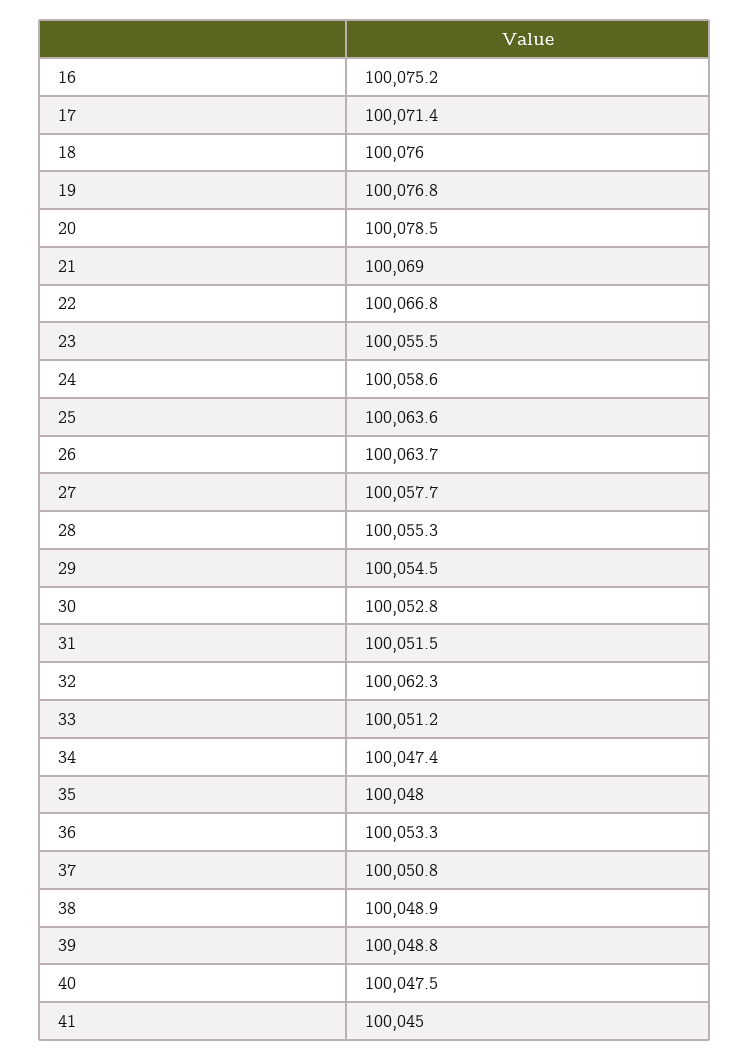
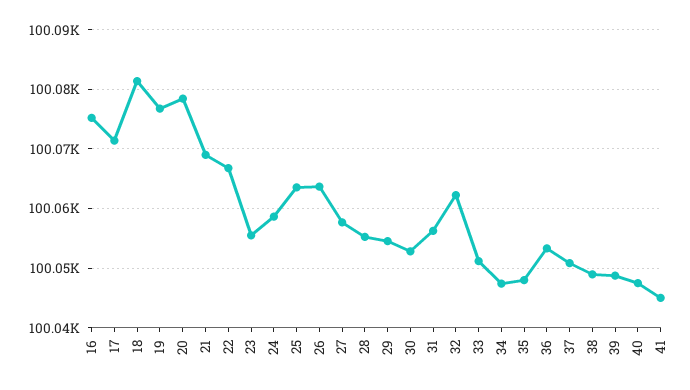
  {
    "16": 100075.2,
    "17": 100071.4,
-   "18": 100076,
+   "18": 100082,
    "19": 100076.8,
    "20": 100078.5,
    "21": 100069,
    "22": 100066.8,
    "23": 100055.5,
    "24": 100058.6,
    "25": 100063.6,
    "26": 100063.7,
    "27": 100057.7,
    "28": 100055.3,
    "29": 100054.5,
    "30": 100052.8,
-   "31": 100051.5,
+   "31": 100056,
    "32": 100062.3,
    "33": 100051.2,
    "34": 100047.4,
    "35": 100048,
    "36": 100053.3,
    "37": 100050.8,
    "38": 100048.9,
    "39": 100048.8,
    "40": 100047.5,
    "41": 100045
  }

